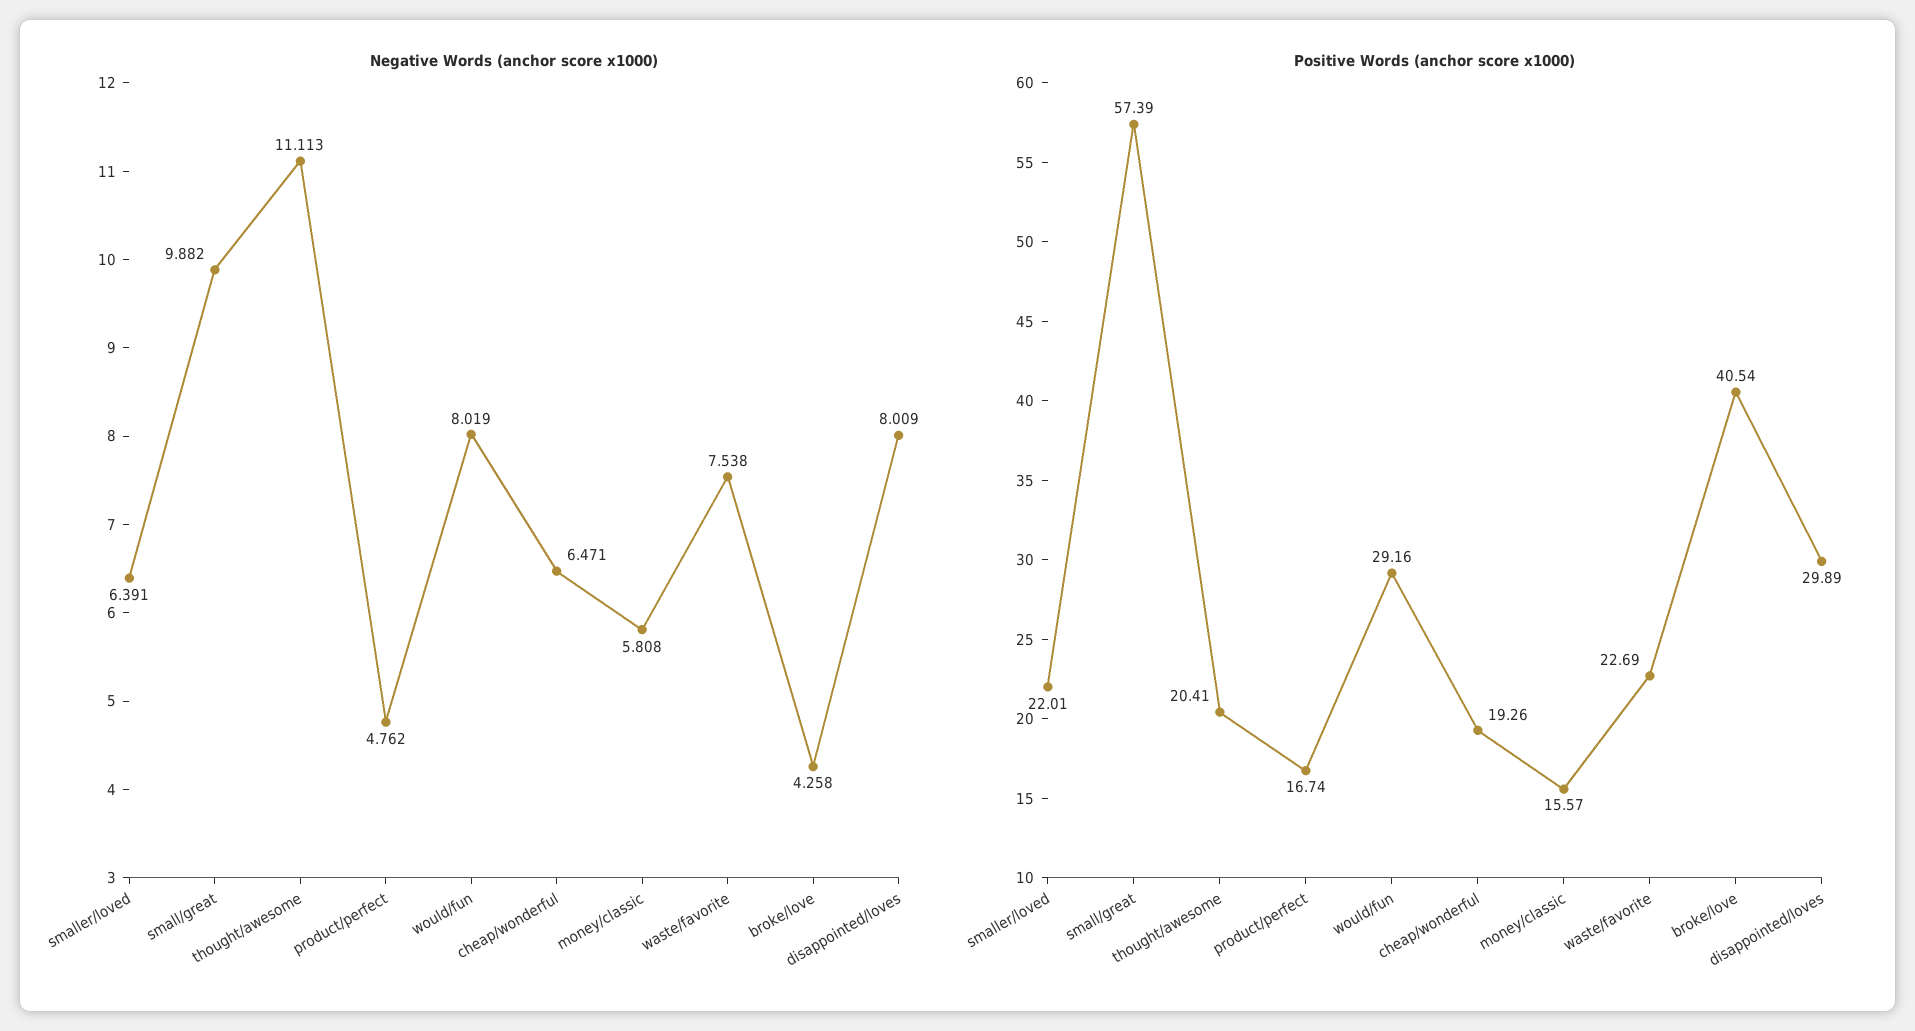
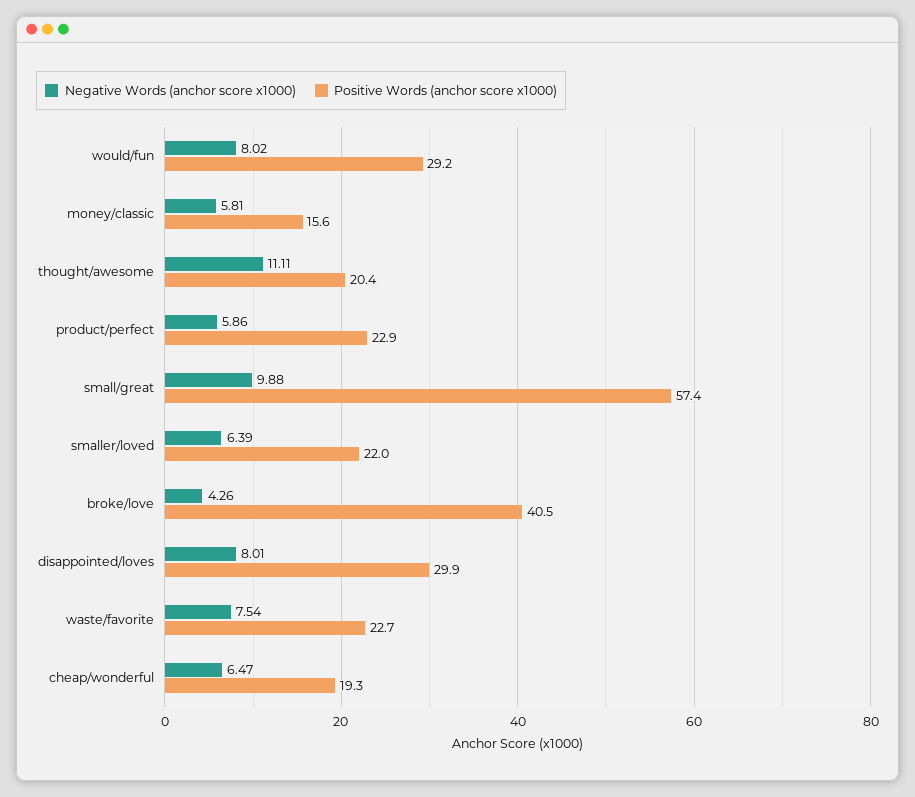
  {
    "Negative Words (anchor score x1000)": {
      "smaller/loved": 6.391,
      "small/great": 9.882,
      "thought/awesome": 11.113,
-     "product/perfect": 4.762,
+     "product/perfect": 5.86,
      "would/fun": 8.019,
      "cheap/wonderful": 6.471,
      "money/classic": 5.808,
      "waste/favorite": 7.538,
      "broke/love": 4.258,
      "disappointed/loves": 8.009
    },
    "Positive Words (anchor score x1000)": {
      "smaller/loved": 22.01,
      "small/great": 57.39,
      "thought/awesome": 20.41,
-     "product/perfect": 16.74,
+     "product/perfect": 22.9,
      "would/fun": 29.16,
      "cheap/wonderful": 19.26,
      "money/classic": 15.57,
      "waste/favorite": 22.69,
      "broke/love": 40.54,
      "disappointed/loves": 29.89
    }
  }

